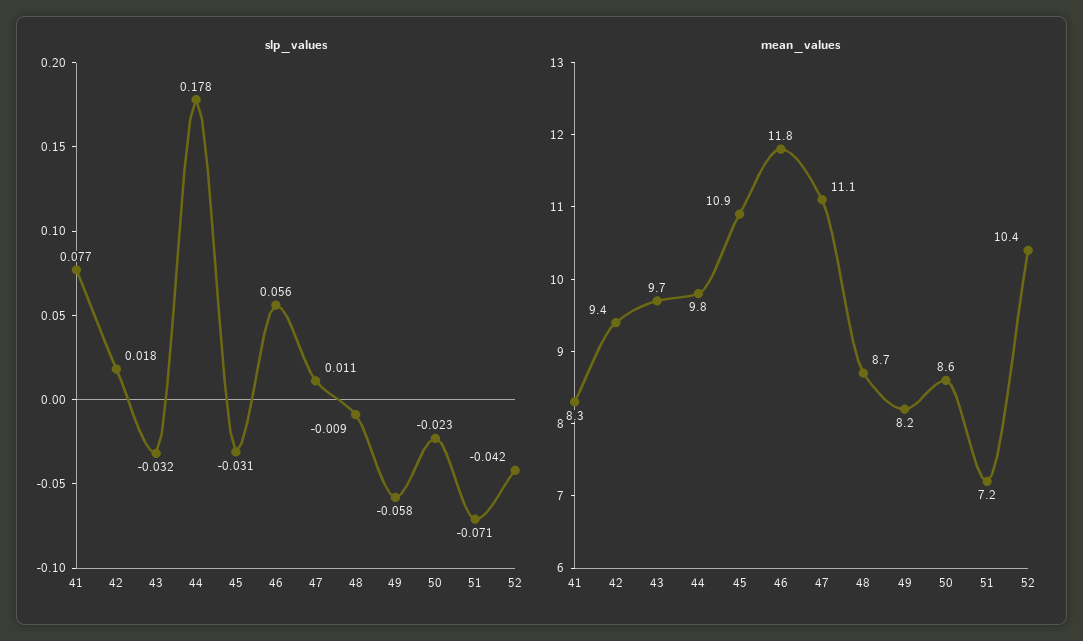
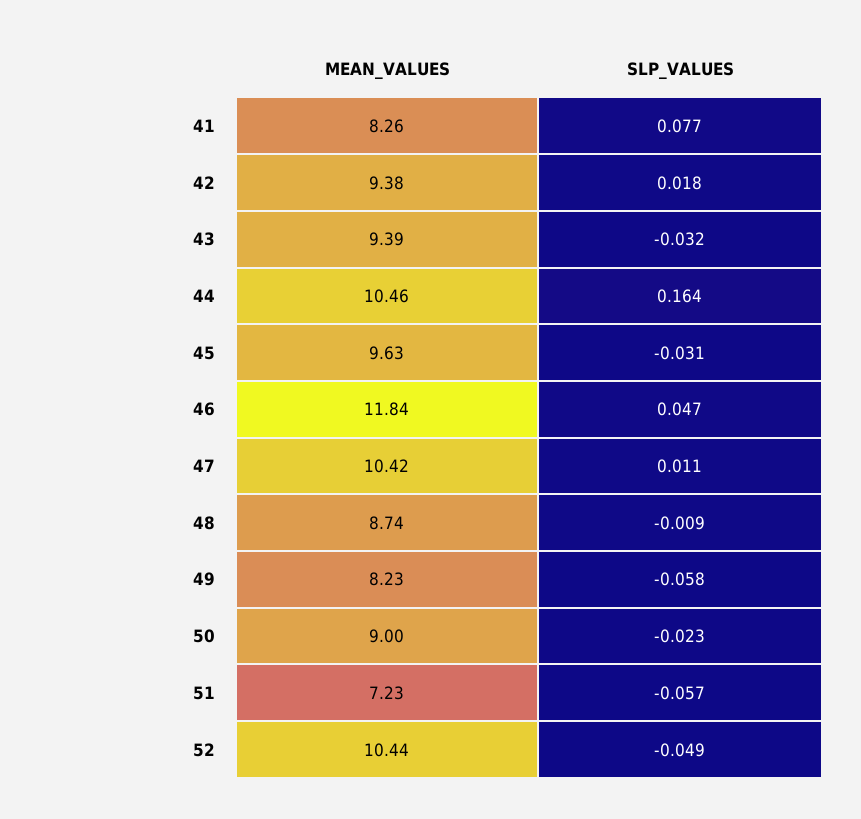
  {
    "slp_values": {
      "41": 0.077,
      "42": 0.018,
      "43": -0.032,
-     "44": 0.178,
+     "44": 0.164,
      "45": -0.031,
-     "46": 0.056,
+     "46": 0.047,
      "47": 0.011,
      "48": -0.009,
      "49": -0.058,
      "50": -0.023,
-     "51": -0.071,
+     "51": -0.057,
-     "52": -0.042
+     "52": -0.049
    },
    "mean_values": {
      "41": 8.26,
      "42": 9.38,
-     "43": 9.7,
+     "43": 9.39,
-     "44": 9.8,
+     "44": 10.46,
-     "45": 10.9,
+     "45": 9.63,
      "46": 11.84,
-     "47": 11.1,
+     "47": 10.42,
      "48": 8.74,
      "49": 8.23,
-     "50": 8.6,
+     "50": 9,
      "51": 7.23,
      "52": 10.44
    }
  }

